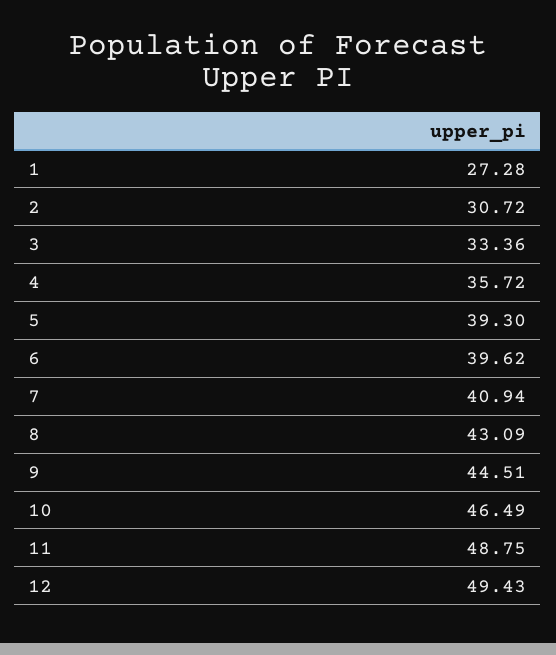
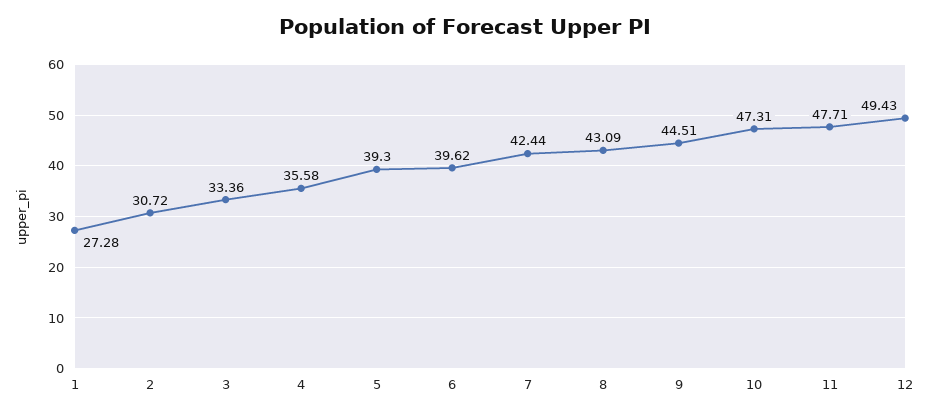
  {
    "1": 27.28,
    "2": 30.72,
    "3": 33.36,
-   "4": 35.72,
+   "4": 35.58,
    "5": 39.3,
    "6": 39.62,
-   "7": 40.94,
+   "7": 42.44,
    "8": 43.09,
    "9": 44.51,
-   "10": 46.49,
+   "10": 47.31,
-   "11": 48.75,
+   "11": 47.71,
    "12": 49.43
  }

